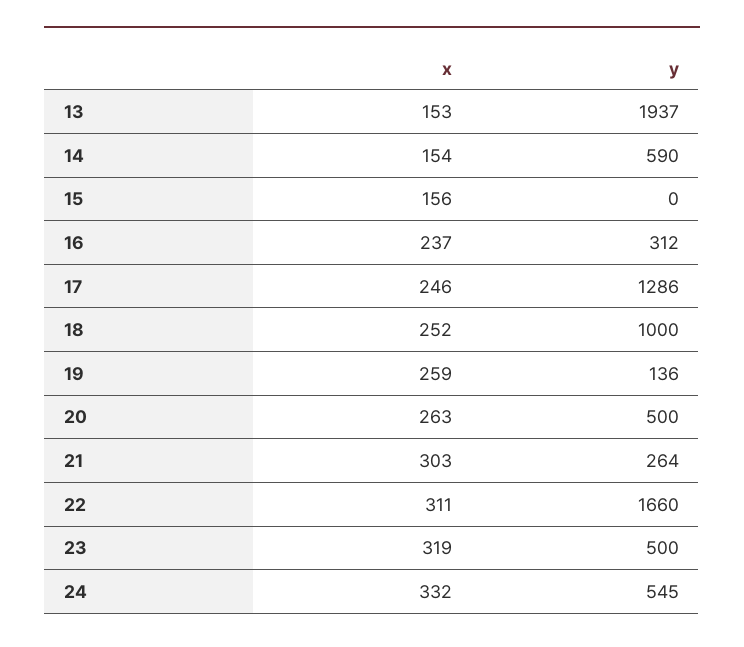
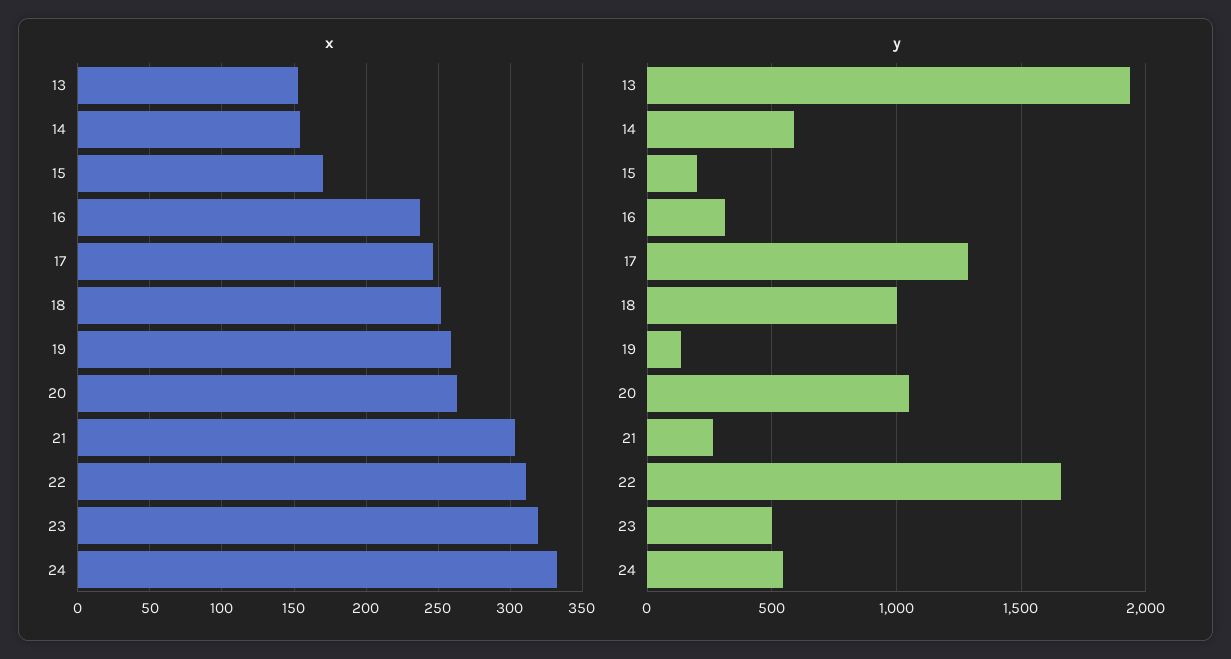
  {
    "x": {
      "13": 153,
      "14": 154,
-     "15": 156,
+     "15": 170,
      "16": 237,
      "17": 246,
      "18": 252,
      "19": 259,
      "20": 263,
      "21": 303,
      "22": 311,
      "23": 319,
      "24": 332
    },
    "y": {
      "13": 1937,
      "14": 590,
-     "15": 0,
+     "15": 200,
      "16": 312,
      "17": 1286,
      "18": 1000,
      "19": 136,
-     "20": 500,
+     "20": 1050,
      "21": 264,
      "22": 1660,
      "23": 500,
      "24": 545
    }
  }

